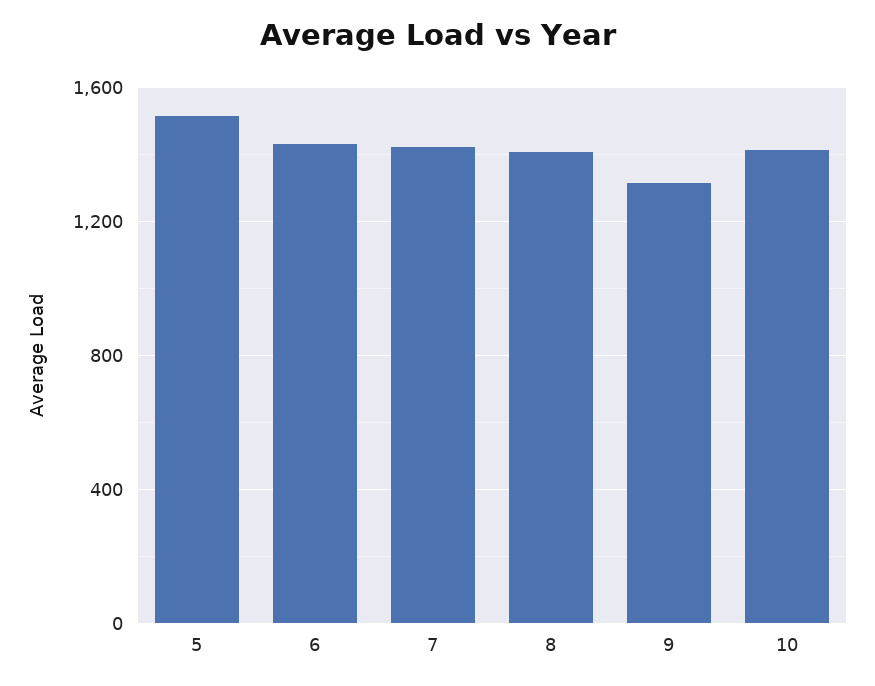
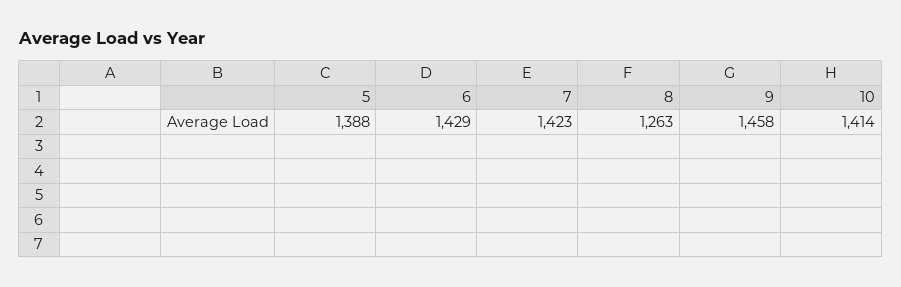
  {
-   "5": 1500,
+   "5": 1388,
    "6": 1429,
    "7": 1423,
-   "8": 1400,
+   "8": 1263,
-   "9": 1300,
+   "9": 1458,
    "10": 1414
  }

